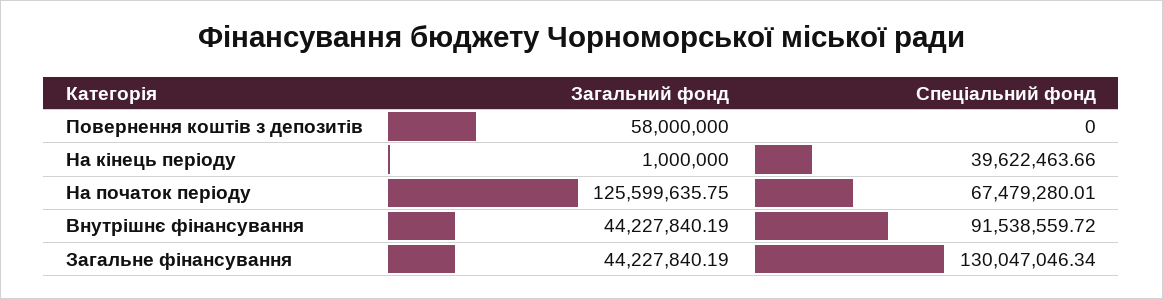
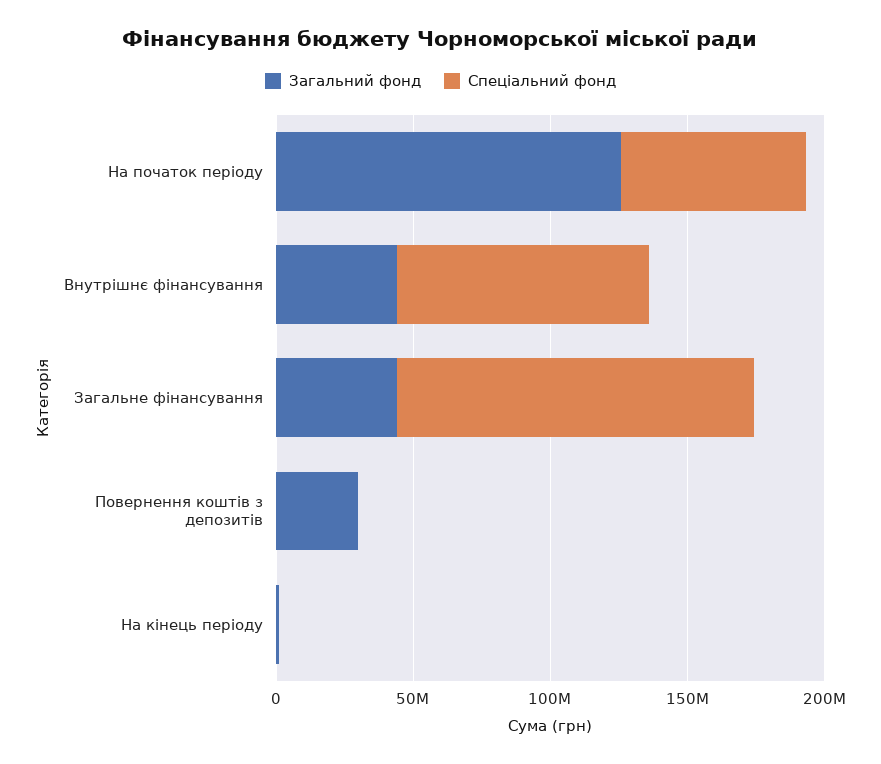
  {
    "Загальний фонд": {
-     "Повернення коштів з депозитів": 58000000,
+     "Повернення коштів з депозитів": 30000000,
      "На кінець періоду": 1000000,
      "На початок періоду": 125599635.75,
      "Внутрішнє фінансування": 44227840.19,
      "Загальне фінансування": 44227840.19
    },
    "Спеціальний фонд": {
      "Повернення коштів з депозитів": 0,
-     "На кінець періоду": 39622463.66,
+     "На кінець періоду": 0,
      "На початок періоду": 67479280.01,
      "Внутрішнє фінансування": 91538559.72,
      "Загальне фінансування": 130047046.34
    }
  }

